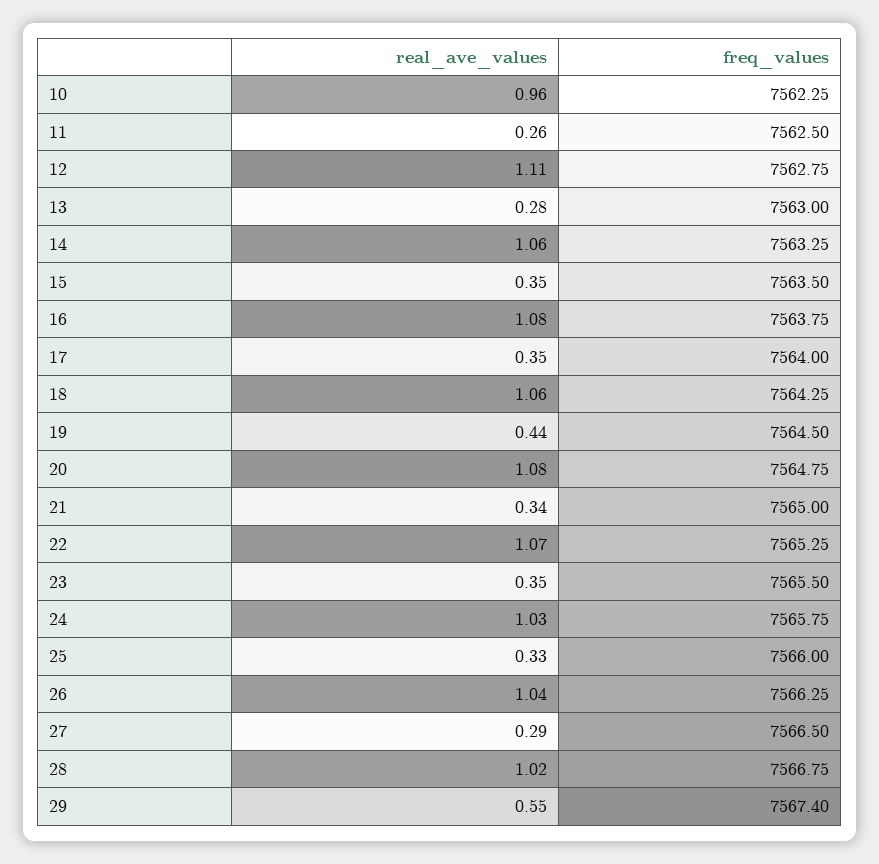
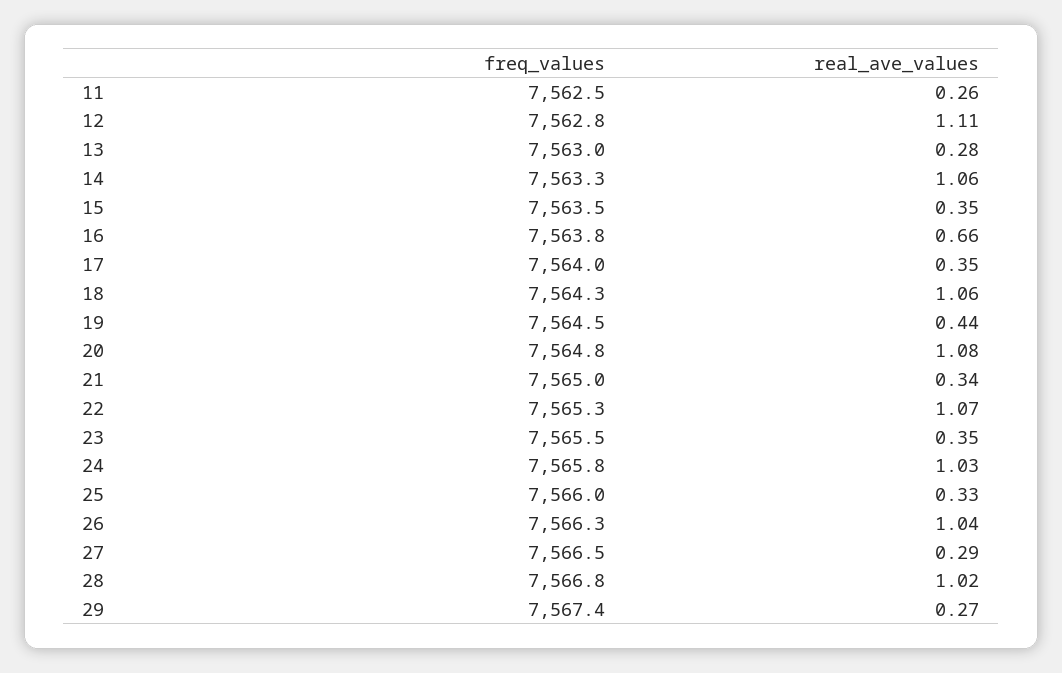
  {
    "real_ave_values": {
-     "10": 0.96,
      "11": 0.26,
      "12": 1.11,
      "13": 0.28,
      "14": 1.06,
      "15": 0.35,
-     "16": 1.08,
+     "16": 0.66,
      "17": 0.35,
      "18": 1.06,
      "19": 0.44,
      "20": 1.08,
      "21": 0.34,
      "22": 1.07,
      "23": 0.35,
      "24": 1.03,
      "25": 0.33,
      "26": 1.04,
      "27": 0.29,
      "28": 1.02,
-     "29": 0.55
+     "29": 0.27
    },
    "freq_values": {
-     "10": 7562.25,
      "11": 7562.5,
      "12": 7562.75,
      "13": 7563,
      "14": 7563.25,
      "15": 7563.5,
      "16": 7563.75,
      "17": 7564,
      "18": 7564.25,
      "19": 7564.5,
      "20": 7564.75,
      "21": 7565,
      "22": 7565.25,
      "23": 7565.5,
      "24": 7565.75,
      "25": 7566,
      "26": 7566.25,
      "27": 7566.5,
      "28": 7566.75,
      "29": 7567.4
    }
  }

